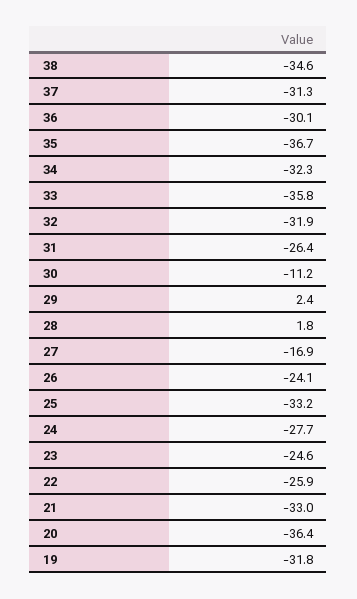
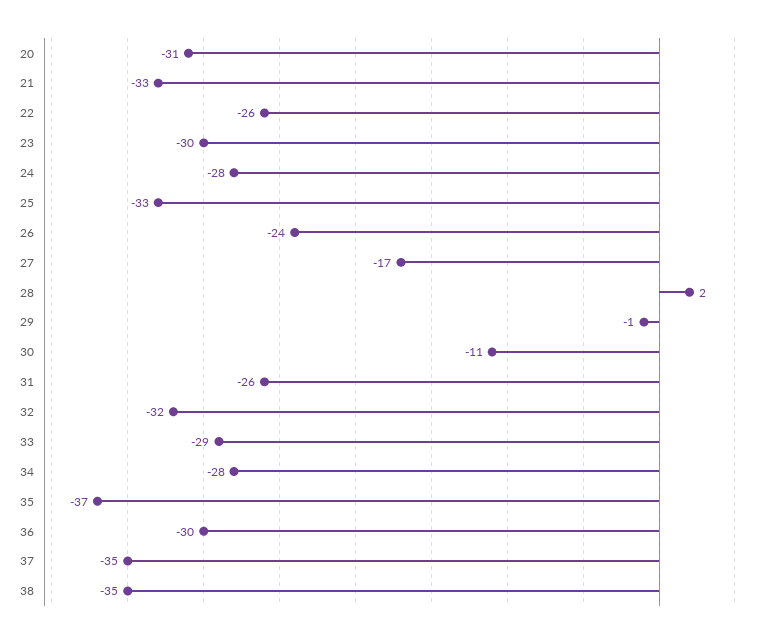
  {
    "38": -34.6,
-   "37": -31.3,
+   "37": -35,
    "36": -30.1,
    "35": -36.7,
-   "34": -32.3,
+   "34": -28,
-   "33": -35.8,
+   "33": -29,
    "32": -31.9,
    "31": -26.4,
    "30": -11.2,
-   "29": 2.4,
+   "29": -1,
    "28": 1.8,
    "27": -16.9,
    "26": -24.1,
    "25": -33.2,
    "24": -27.7,
-   "23": -24.6,
+   "23": -30,
    "22": -25.9,
    "21": -33,
-   "20": -36.4,
+   "20": -31
-   "19": -31.8
  }

